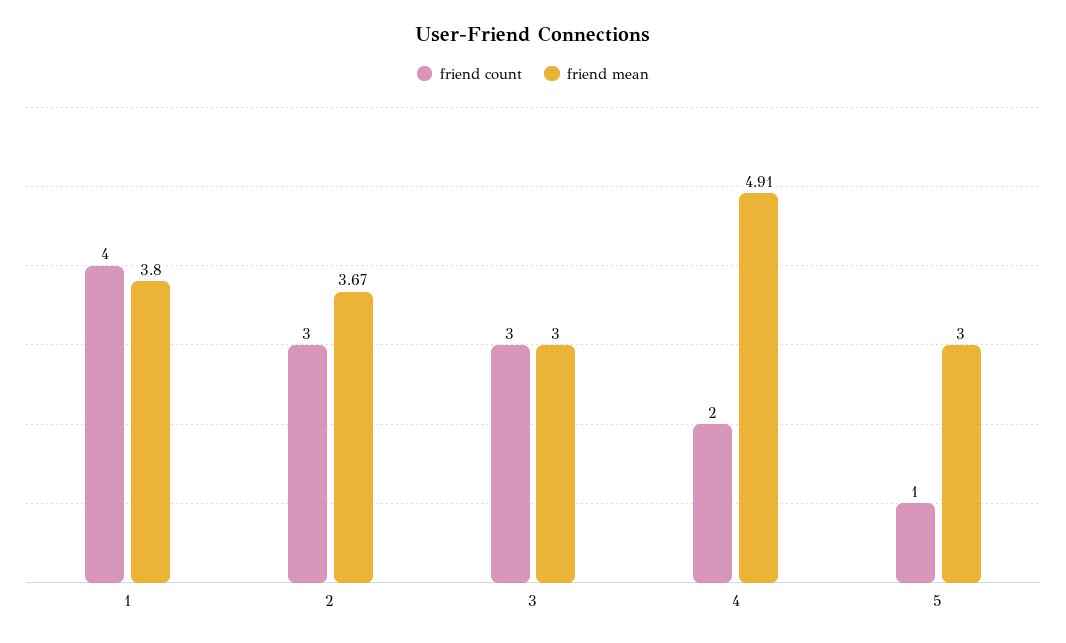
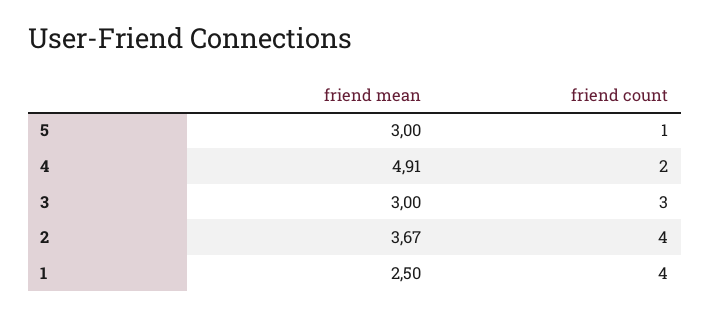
  {
    "friend count": {
      "1": 4,
-     "2": 3,
+     "2": 4,
      "3": 3,
      "4": 2,
      "5": 1
    },
    "friend mean": {
-     "1": 3.8,
+     "1": 2.5,
      "2": 3.67,
      "3": 3,
      "4": 4.91,
      "5": 3
    }
  }

